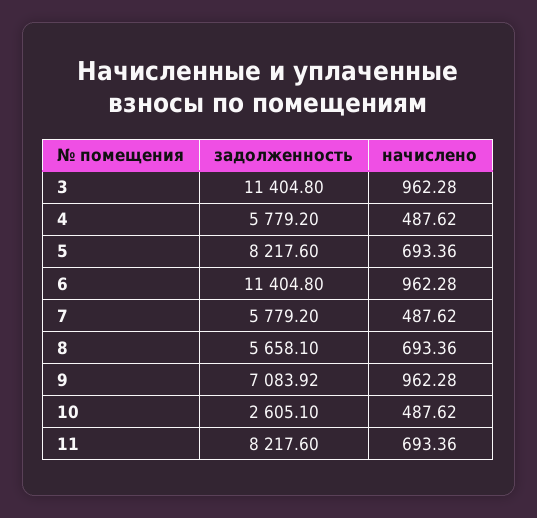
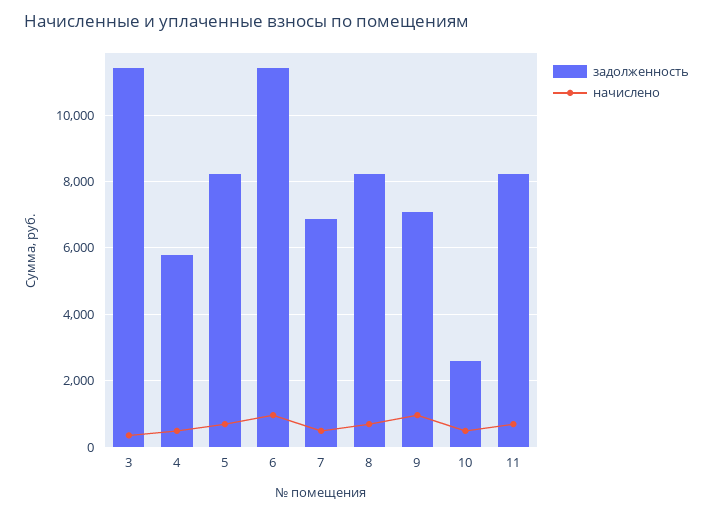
  {
    "задолженность": {
      "3": 11404.8,
      "4": 5779.2,
      "5": 8217.6,
      "6": 11404.8,
-     "7": 5779.2,
+     "7": 6800,
-     "8": 5658.1,
+     "8": 8200,
      "9": 7083.92,
      "10": 2605.1,
      "11": 8217.6
    },
    "начислено": {
-     "3": 962.28,
+     "3": 400,
      "4": 487.62,
      "5": 693.36,
      "6": 962.28,
      "7": 487.62,
      "8": 693.36,
      "9": 962.28,
      "10": 487.62,
      "11": 693.36
    }
  }

